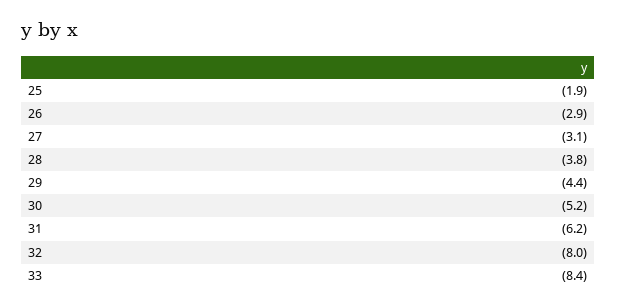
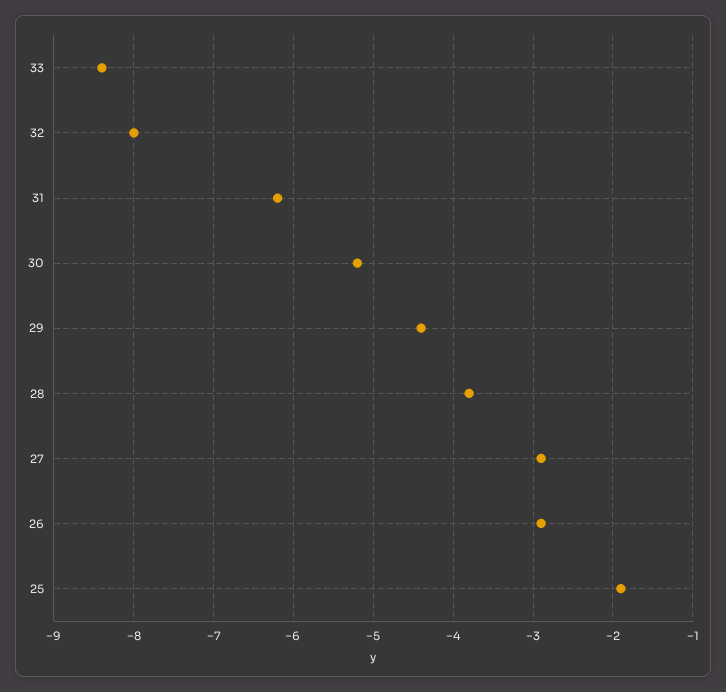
  {
    "25": -1.9,
    "26": -2.9,
-   "27": -3.1,
+   "27": -2.9,
    "28": -3.8,
    "29": -4.4,
    "30": -5.2,
    "31": -6.2,
    "32": -8,
    "33": -8.4
  }

